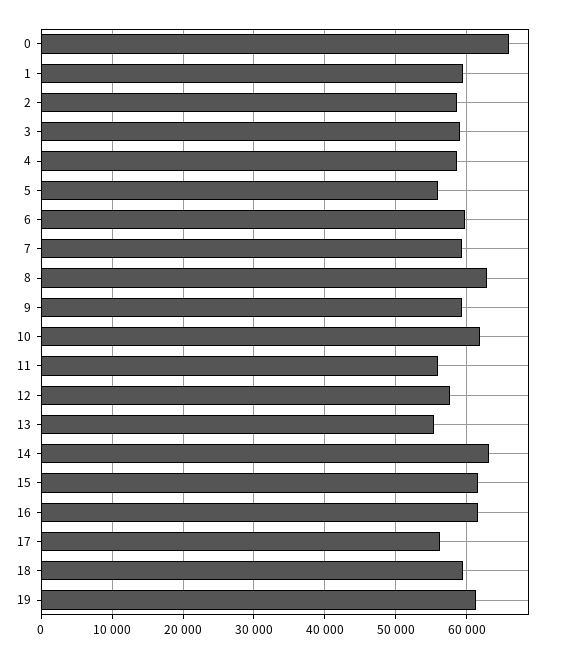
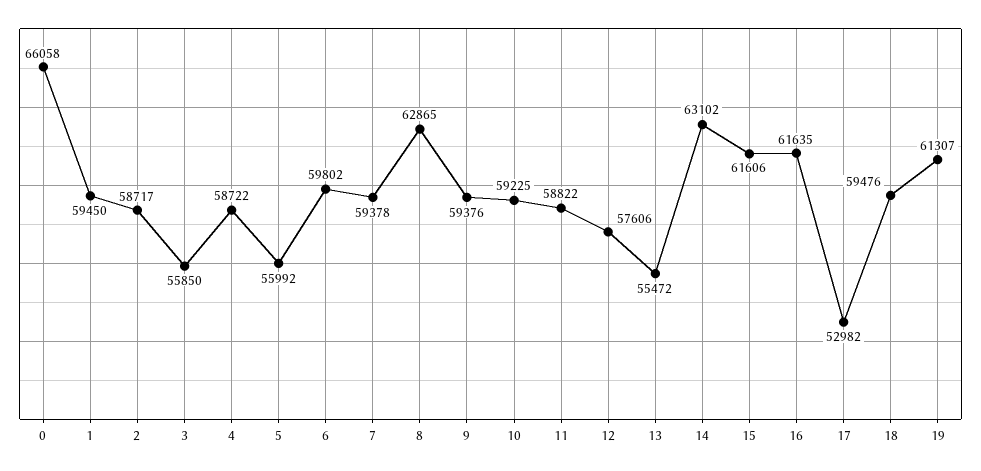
  {
    "0": 66058,
    "1": 59450,
    "2": 58717,
-   "3": 59000,
+   "3": 55850,
    "4": 58722,
    "5": 55992,
    "6": 59802,
    "7": 59378,
    "8": 62865,
    "9": 59376,
-   "10": 62000,
+   "10": 59225,
-   "11": 56000,
+   "11": 58822,
    "12": 57606,
    "13": 55472,
    "14": 63102,
    "15": 61606,
    "16": 61635,
-   "17": 56000,
+   "17": 52982,
    "18": 59476,
    "19": 61307
  }

